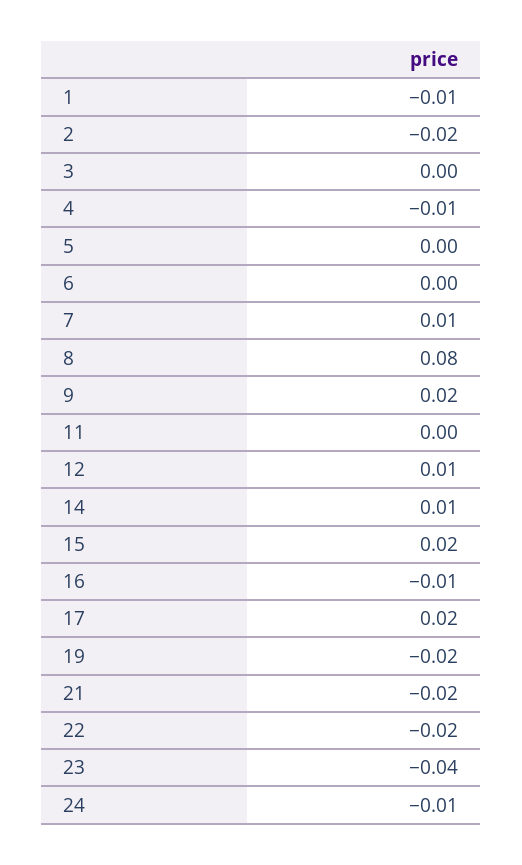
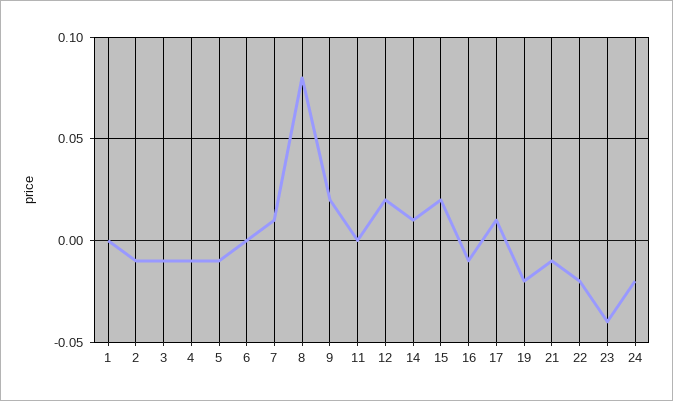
  {
-   "1": -0.01,
+   "1": 0,
-   "2": -0.02,
+   "2": -0.01,
-   "3": 0,
+   "3": -0.01,
    "4": -0.01,
-   "5": 0,
+   "5": -0.01,
    "6": 0,
    "7": 0.01,
    "8": 0.08,
    "9": 0.02,
    "11": 0,
-   "12": 0.01,
+   "12": 0.02,
    "14": 0.01,
    "15": 0.02,
    "16": -0.01,
-   "17": 0.02,
+   "17": 0.01,
    "19": -0.02,
-   "21": -0.02,
+   "21": -0.01,
    "22": -0.02,
    "23": -0.04,
-   "24": -0.01
+   "24": -0.02
  }

